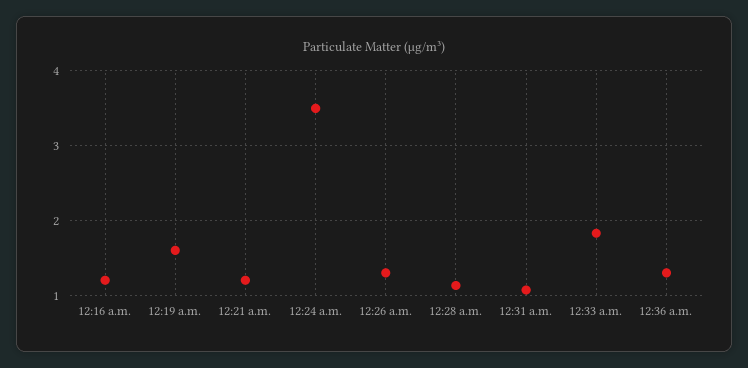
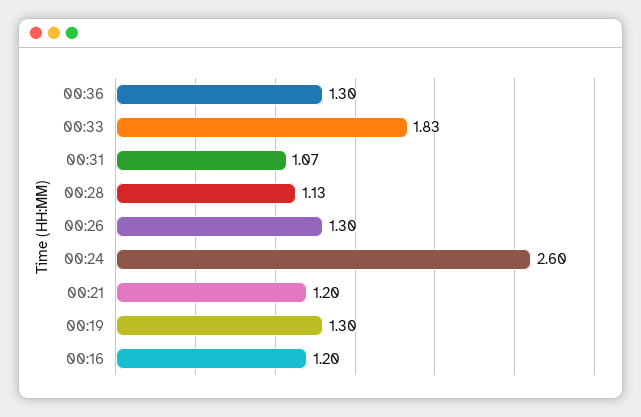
  {
    "12:16 a.m.": 1.2,
-   "12:19 a.m.": 1.6,
+   "12:19 a.m.": 1.3,
    "12:21 a.m.": 1.2,
-   "12:24 a.m.": 3.5,
+   "12:24 a.m.": 2.6,
    "12:26 a.m.": 1.3,
    "12:28 a.m.": 1.13,
    "12:31 a.m.": 1.07,
    "12:33 a.m.": 1.83,
    "12:36 a.m.": 1.3
  }

